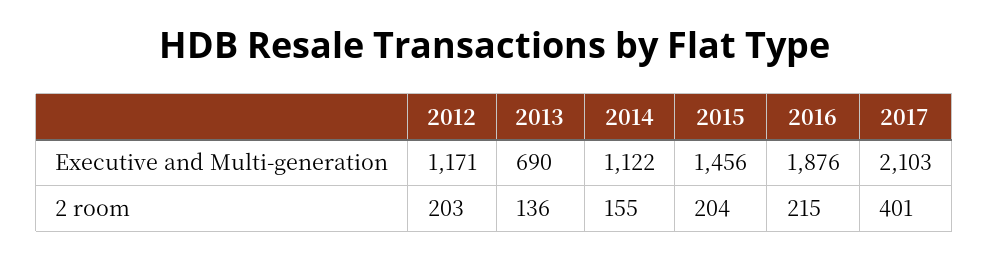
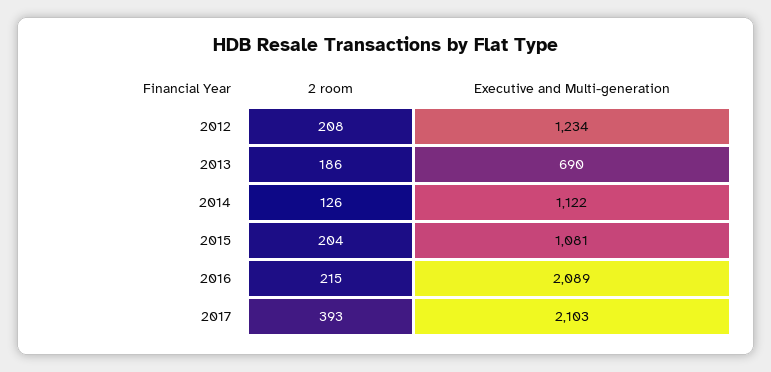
  {
    "2012": {
-     "Executive and Multi-generation": 1171,
+     "Executive and Multi-generation": 1234,
-     "2 room": 203
+     "2 room": 208
    },
    "2013": {
      "Executive and Multi-generation": 690,
-     "2 room": 136
+     "2 room": 186
    },
    "2014": {
      "Executive and Multi-generation": 1122,
-     "2 room": 155
+     "2 room": 126
    },
    "2015": {
-     "Executive and Multi-generation": 1456,
+     "Executive and Multi-generation": 1081,
      "2 room": 204
    },
    "2016": {
-     "Executive and Multi-generation": 1876,
+     "Executive and Multi-generation": 2089,
      "2 room": 215
    },
    "2017": {
      "Executive and Multi-generation": 2103,
-     "2 room": 401
+     "2 room": 393
    }
  }

